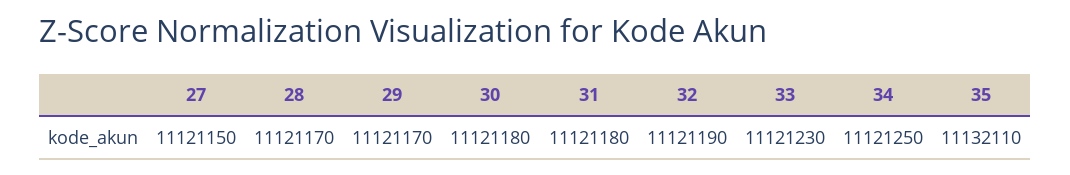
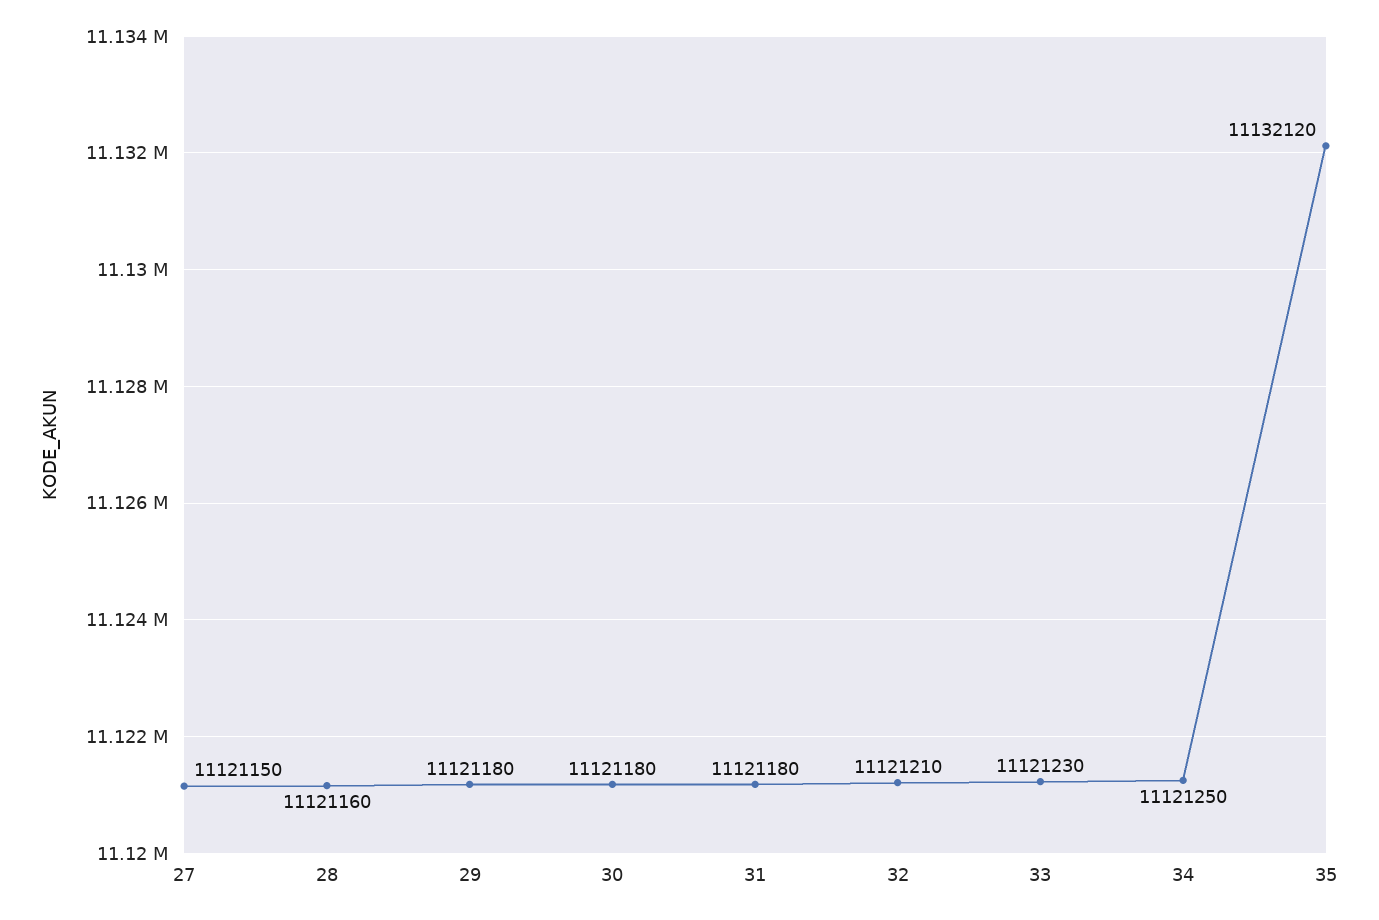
  {
    "27": 11121150,
-   "28": 11121170,
+   "28": 11121160,
-   "29": 11121170,
+   "29": 11121180,
    "30": 11121180,
    "31": 11121180,
-   "32": 11121190,
+   "32": 11121210,
    "33": 11121230,
    "34": 11121250,
-   "35": 11132110
+   "35": 11132120
  }

